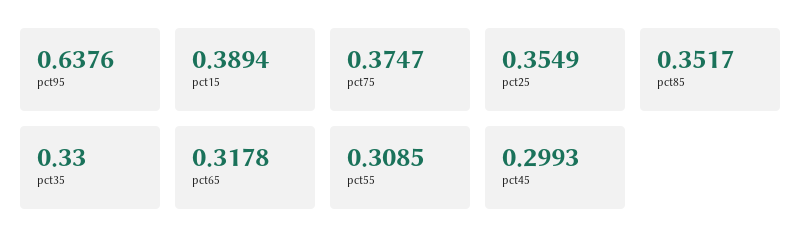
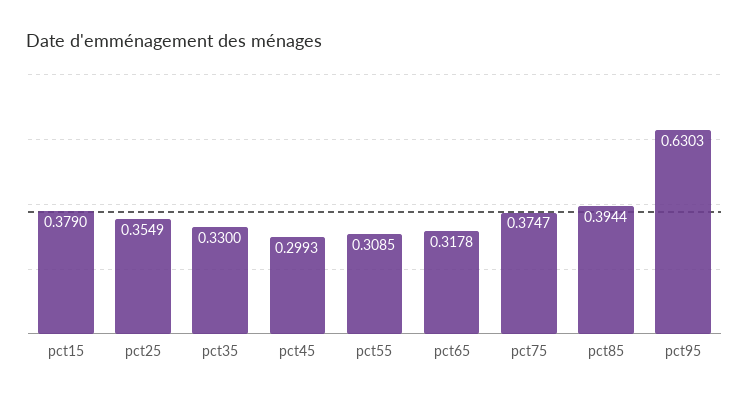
  {
-   "pct95": 0.6376,
+   "pct95": 0.6303,
-   "pct15": 0.3894,
+   "pct15": 0.379,
    "pct75": 0.3747,
    "pct25": 0.3549,
-   "pct85": 0.3517,
+   "pct85": 0.3944,
    "pct35": 0.33,
    "pct65": 0.3178,
    "pct55": 0.3085,
    "pct45": 0.2993
  }

